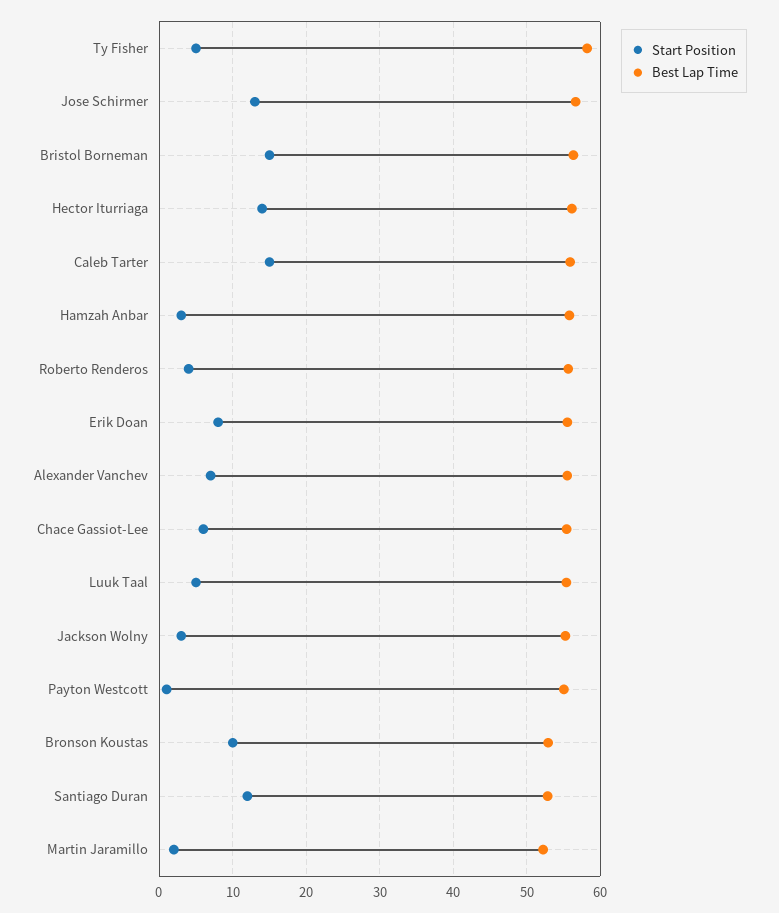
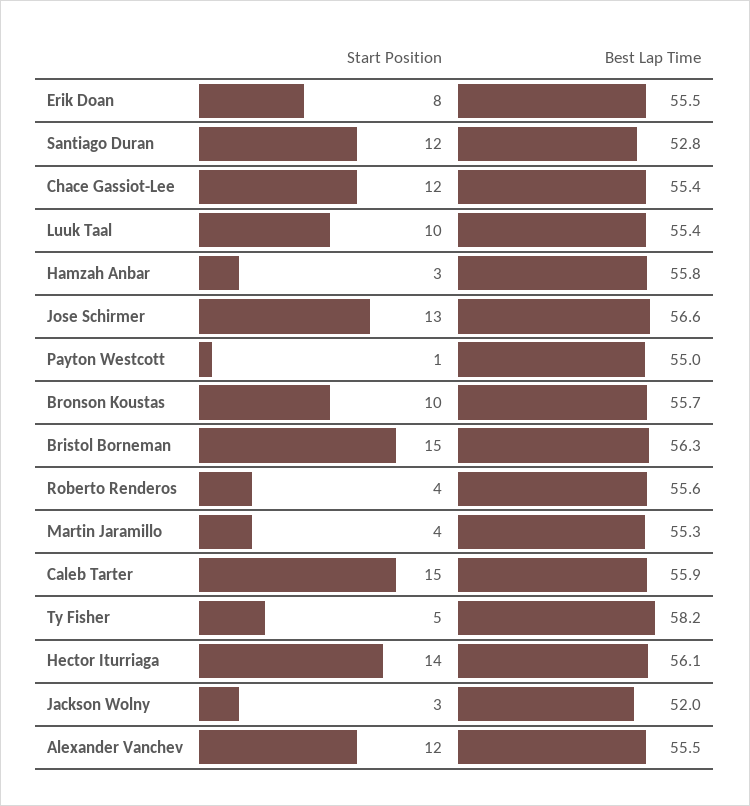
  {
    "Start Position": {
      "Ty Fisher": 5,
      "Jose Schirmer": 13,
      "Bristol Borneman": 15,
      "Hector Iturriaga": 14,
      "Caleb Tarter": 15,
      "Hamzah Anbar": 3,
      "Roberto Renderos": 4,
      "Erik Doan": 8,
-     "Alexander Vanchev": 7,
+     "Alexander Vanchev": 12,
-     "Chace Gassiot-Lee": 6,
+     "Chace Gassiot-Lee": 12,
-     "Luuk Taal": 5,
+     "Luuk Taal": 10,
      "Jackson Wolny": 3,
      "Payton Westcott": 1,
      "Bronson Koustas": 10,
      "Santiago Duran": 12,
-     "Martin Jaramillo": 2
+     "Martin Jaramillo": 4
    },
    "Best Lap Time": {
      "Ty Fisher": 58.2,
      "Jose Schirmer": 56.6,
      "Bristol Borneman": 56.3,
      "Hector Iturriaga": 56.1,
      "Caleb Tarter": 55.9,
      "Hamzah Anbar": 55.8,
      "Roberto Renderos": 55.6,
      "Erik Doan": 55.5,
      "Alexander Vanchev": 55.5,
      "Chace Gassiot-Lee": 55.4,
      "Luuk Taal": 55.4,
-     "Jackson Wolny": 55,
+     "Jackson Wolny": 52,
      "Payton Westcott": 55,
-     "Bronson Koustas": 53,
+     "Bronson Koustas": 55.7,
      "Santiago Duran": 52.8,
-     "Martin Jaramillo": 52
+     "Martin Jaramillo": 55.3
    }
  }

